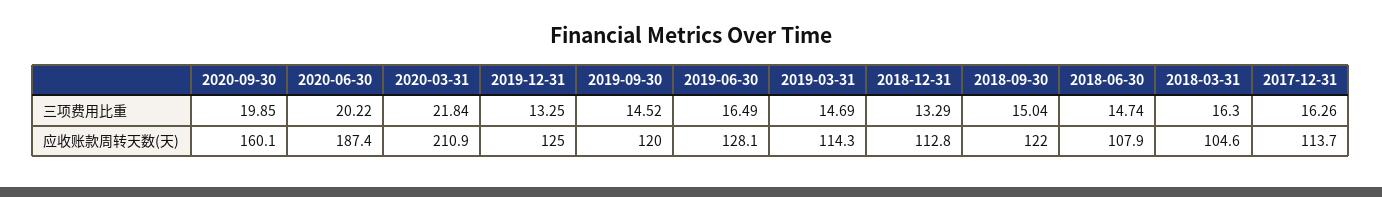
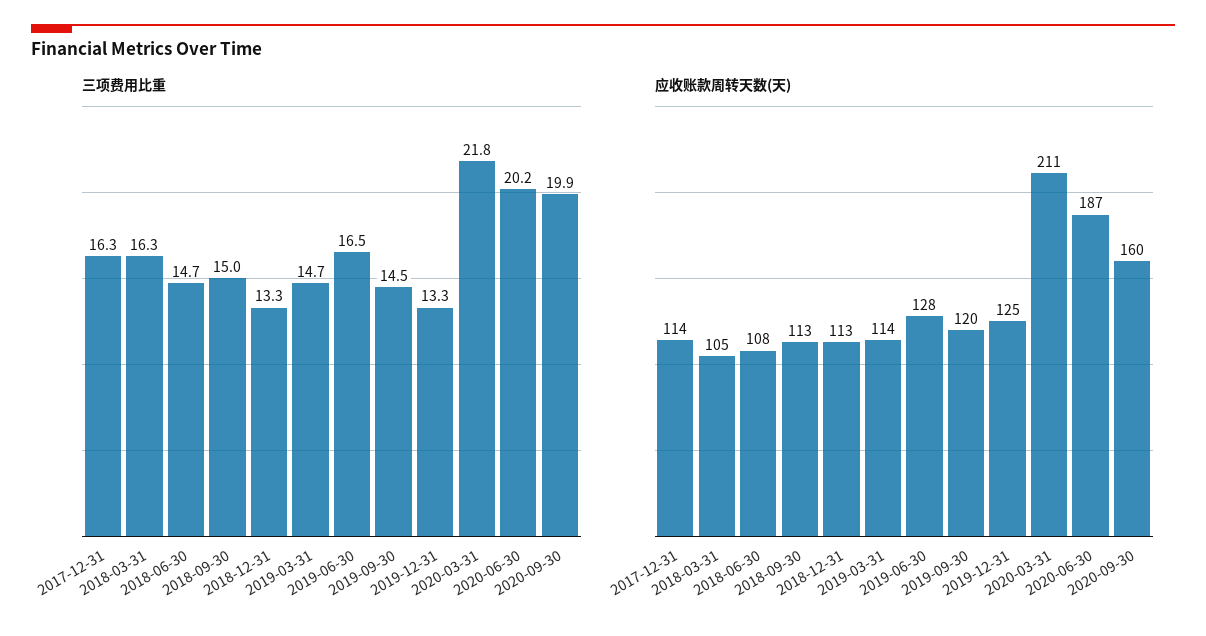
  {
    "三项费用比重": {
      "2020-09-30": 19.85,
      "2020-06-30": 20.22,
      "2020-03-31": 21.84,
      "2019-12-31": 13.25,
      "2019-09-30": 14.52,
      "2019-06-30": 16.49,
      "2019-03-31": 14.69,
      "2018-12-31": 13.29,
      "2018-09-30": 15.04,
      "2018-06-30": 14.74,
      "2018-03-31": 16.3,
      "2017-12-31": 16.26
    },
    "应收账款周转天数(天)": {
      "2020-09-30": 160.1,
      "2020-06-30": 187.4,
      "2020-03-31": 210.9,
      "2019-12-31": 125,
      "2019-09-30": 120,
      "2019-06-30": 128.1,
      "2019-03-31": 114.3,
      "2018-12-31": 112.8,
-     "2018-09-30": 122,
+     "2018-09-30": 113,
      "2018-06-30": 107.9,
      "2018-03-31": 104.6,
      "2017-12-31": 113.7
    }
  }

